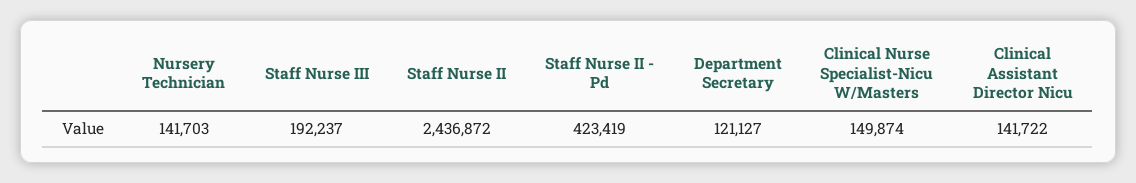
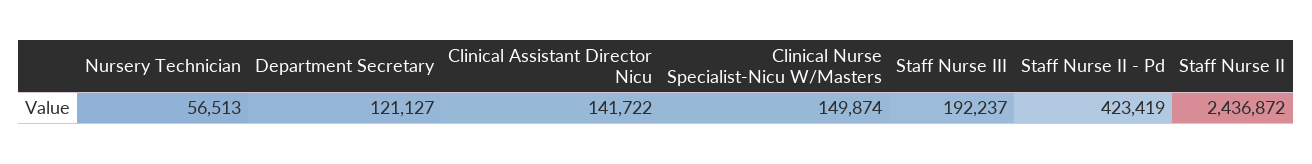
  {
-   "Nursery Technician": 141703,
+   "Nursery Technician": 56513,
    "Staff Nurse III": 192237,
    "Staff Nurse II": 2436872,
    "Staff Nurse II - Pd": 423419,
    "Department Secretary": 121127,
    "Clinical Nurse Specialist-Nicu W/Masters": 149874,
    "Clinical Assistant Director Nicu": 141722
  }

